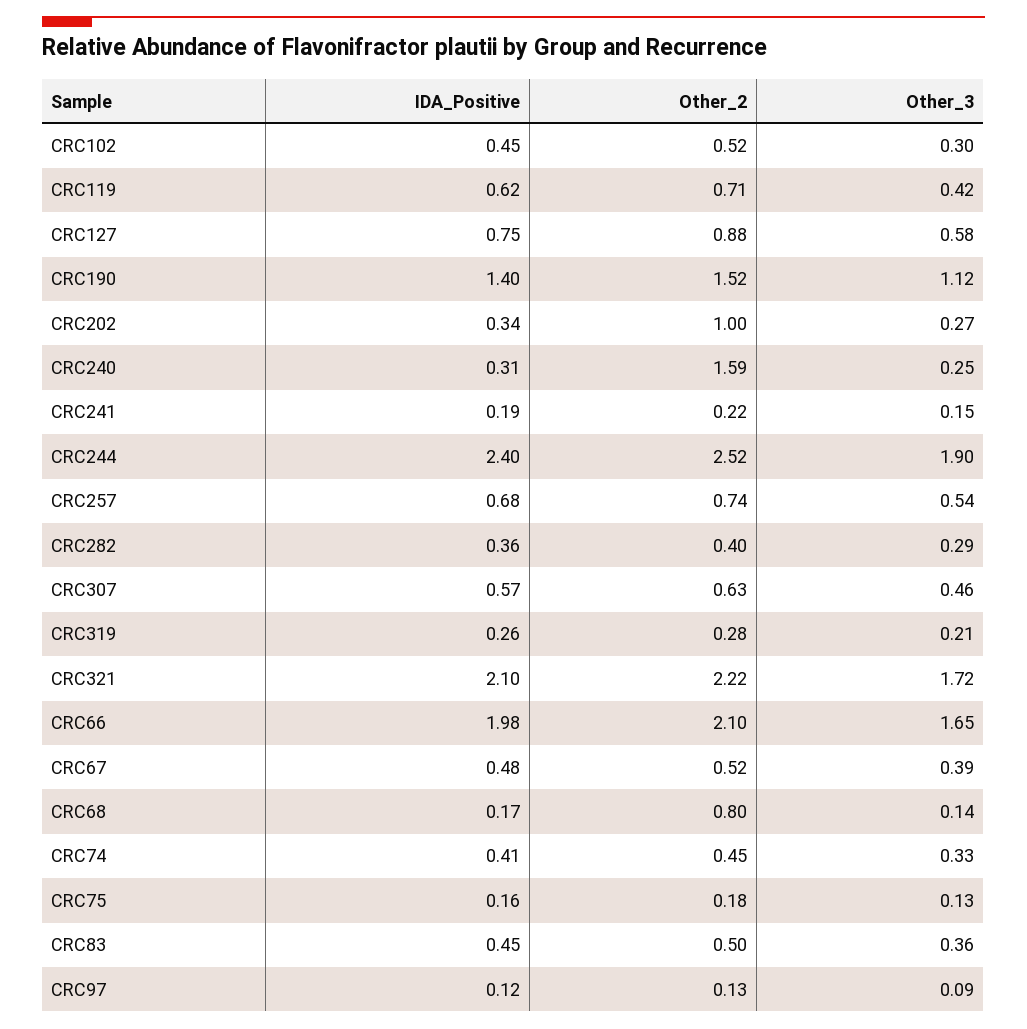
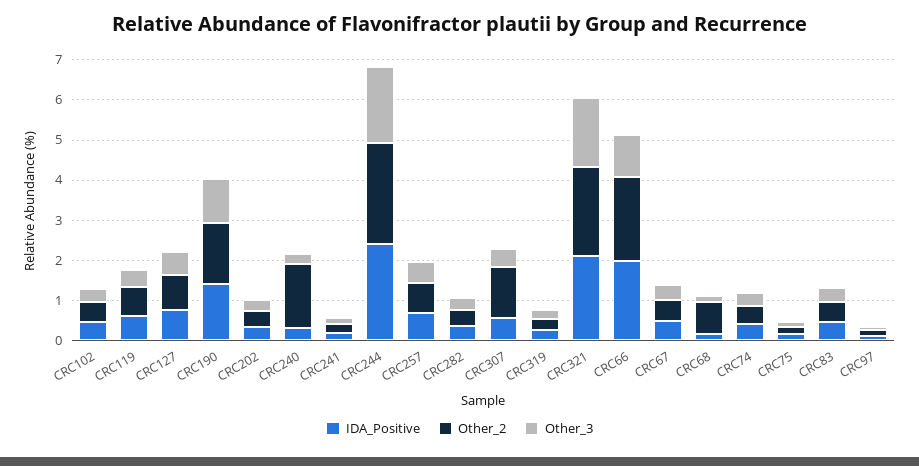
  {
    "IDA_Positive": {
      "CRC102": 0.45,
      "CRC119": 0.62,
      "CRC127": 0.75,
      "CRC190": 1.4,
      "CRC202": 0.34,
      "CRC240": 0.31,
      "CRC241": 0.19,
      "CRC244": 2.4,
      "CRC257": 0.68,
      "CRC282": 0.36,
      "CRC307": 0.57,
      "CRC319": 0.26,
      "CRC321": 2.1,
      "CRC66": 1.98,
      "CRC67": 0.48,
      "CRC68": 0.17,
      "CRC74": 0.41,
      "CRC75": 0.16,
      "CRC83": 0.45,
      "CRC97": 0.12
    },
    "Other_2": {
      "CRC102": 0.52,
      "CRC119": 0.71,
      "CRC127": 0.88,
      "CRC190": 1.52,
-     "CRC202": 1,
+     "CRC202": 0.4,
      "CRC240": 1.59,
      "CRC241": 0.22,
      "CRC244": 2.52,
      "CRC257": 0.74,
      "CRC282": 0.4,
-     "CRC307": 0.63,
+     "CRC307": 1.2,
      "CRC319": 0.28,
      "CRC321": 2.22,
      "CRC66": 2.1,
      "CRC67": 0.52,
      "CRC68": 0.8,
      "CRC74": 0.45,
      "CRC75": 0.18,
      "CRC83": 0.5,
      "CRC97": 0.13
    },
    "Other_3": {
      "CRC102": 0.3,
      "CRC119": 0.42,
      "CRC127": 0.58,
      "CRC190": 1.12,
      "CRC202": 0.27,
      "CRC240": 0.25,
      "CRC241": 0.15,
      "CRC244": 1.9,
      "CRC257": 0.54,
      "CRC282": 0.29,
      "CRC307": 0.46,
      "CRC319": 0.21,
      "CRC321": 1.72,
-     "CRC66": 1.65,
+     "CRC66": 1,
      "CRC67": 0.39,
      "CRC68": 0.14,
      "CRC74": 0.33,
      "CRC75": 0.13,
      "CRC83": 0.36,
      "CRC97": 0.09
    }
  }

